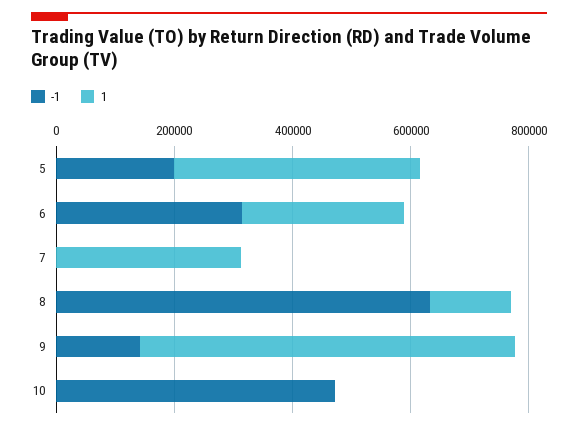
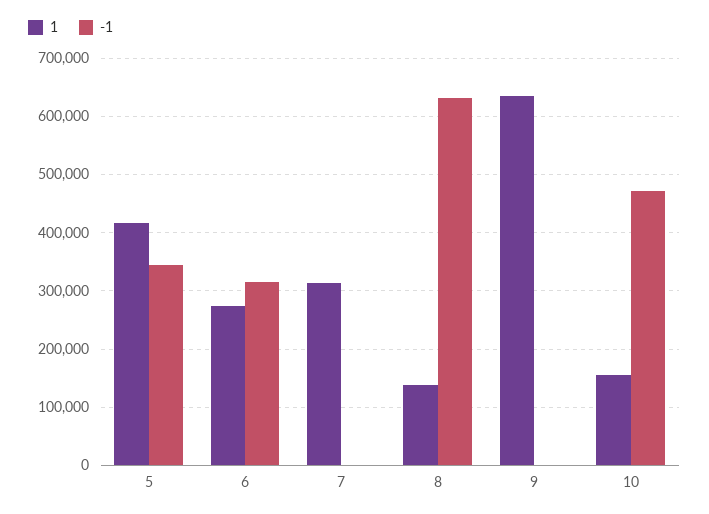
  {
    "-1": {
-     "5": 200000,
+     "5": 340000,
      "6": 320000,
      "7": 0,
      "8": 640000,
-     "9": 150000,
+     "9": 0,
      "10": 480000
    },
    "1": {
      "5": 420000,
      "6": 280000,
      "7": 320000,
      "8": 140000,
      "9": 640000,
-     "10": 0
+     "10": 160000
    }
  }

